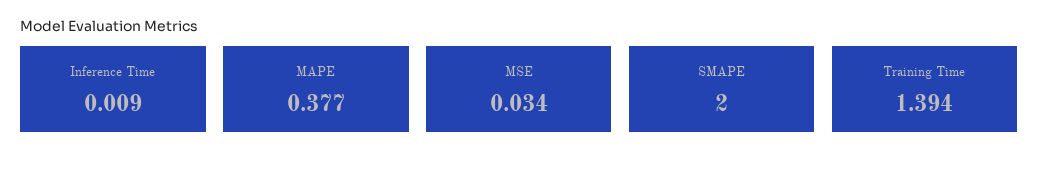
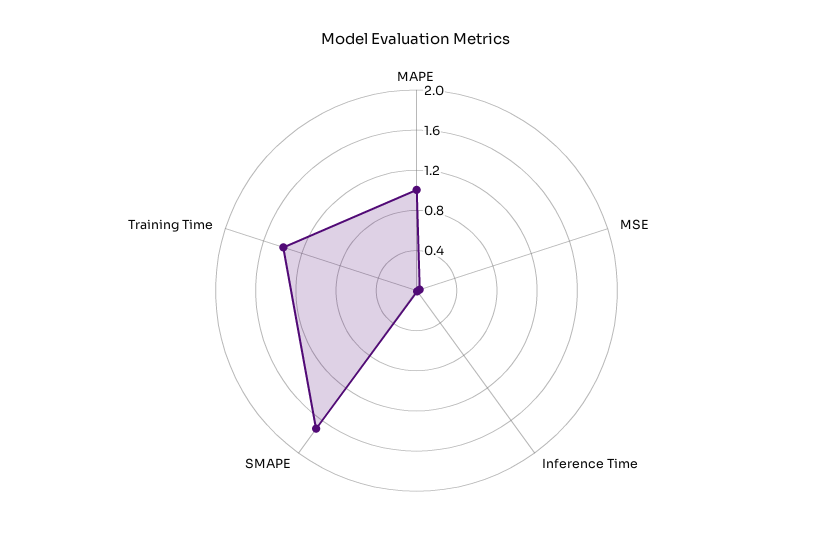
  {
    "Inference Time": 0.009,
-   "MAPE": 0.377,
+   "MAPE": 1,
    "MSE": 0.034,
-   "SMAPE": 2,
+   "SMAPE": 1.7,
    "Training Time": 1.394
  }

